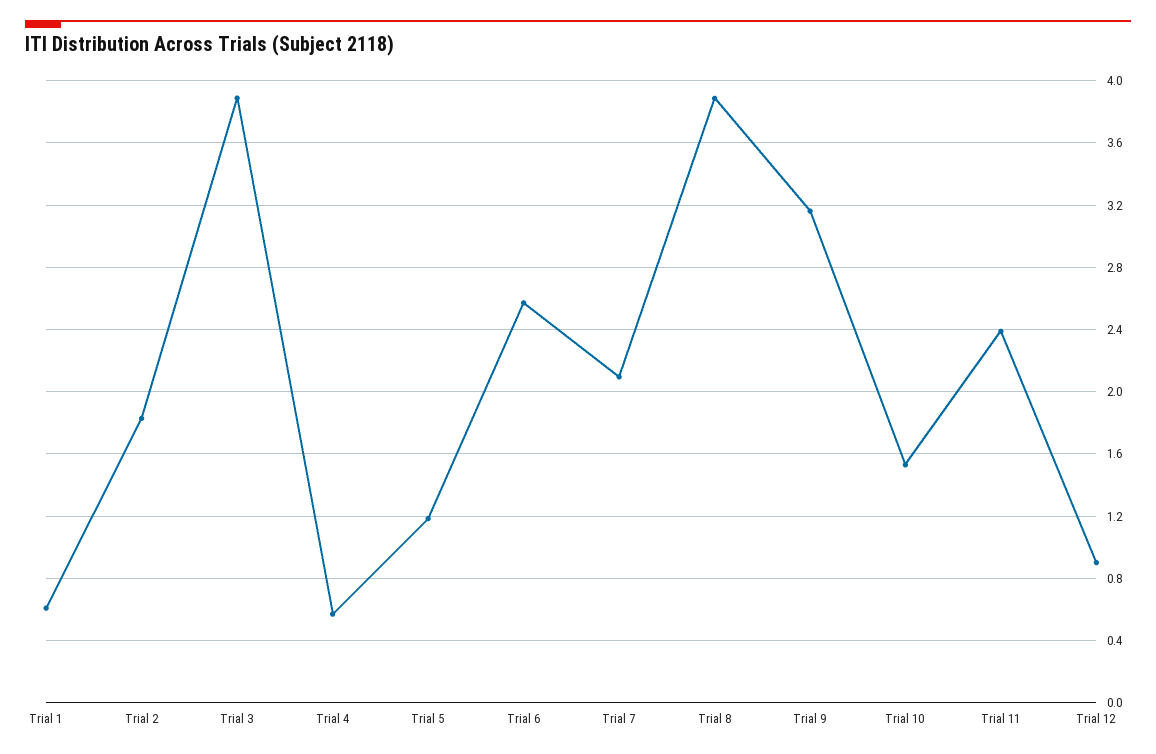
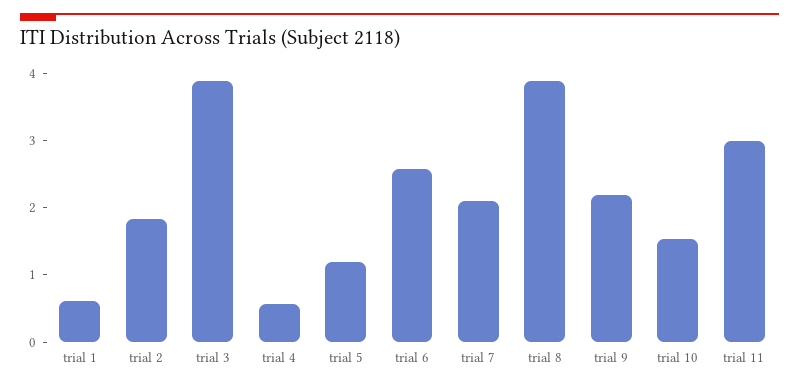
  {
    "Trial 1": 0.6,
    "Trial 2": 1.85,
    "Trial 3": 3.9,
    "Trial 4": 0.55,
    "Trial 5": 1.2,
    "Trial 6": 2.55,
    "Trial 7": 2.1,
    "Trial 8": 3.9,
-   "Trial 9": 3.15,
+   "Trial 9": 2.2,
    "Trial 10": 1.55,
-   "Trial 11": 2.4,
+   "Trial 11": 3
-   "Trial 12": 0.9
  }

